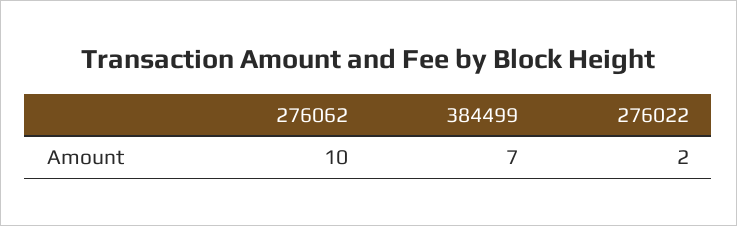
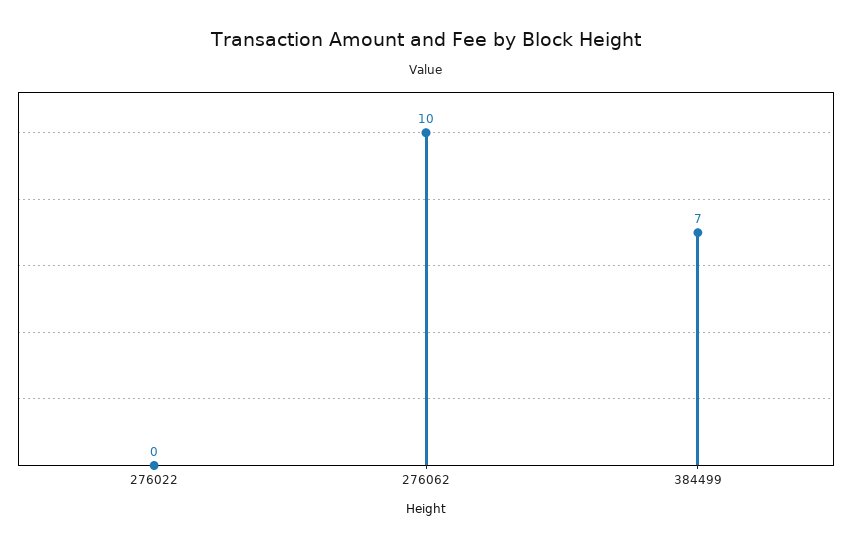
  {
    "276062": 10,
    "384499": 7,
-   "276022": 2
+   "276022": 0
  }

